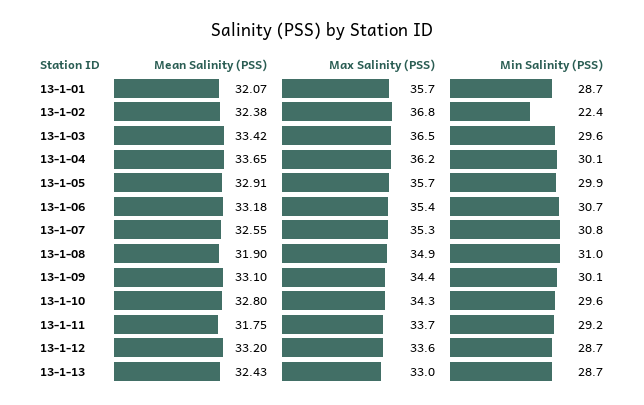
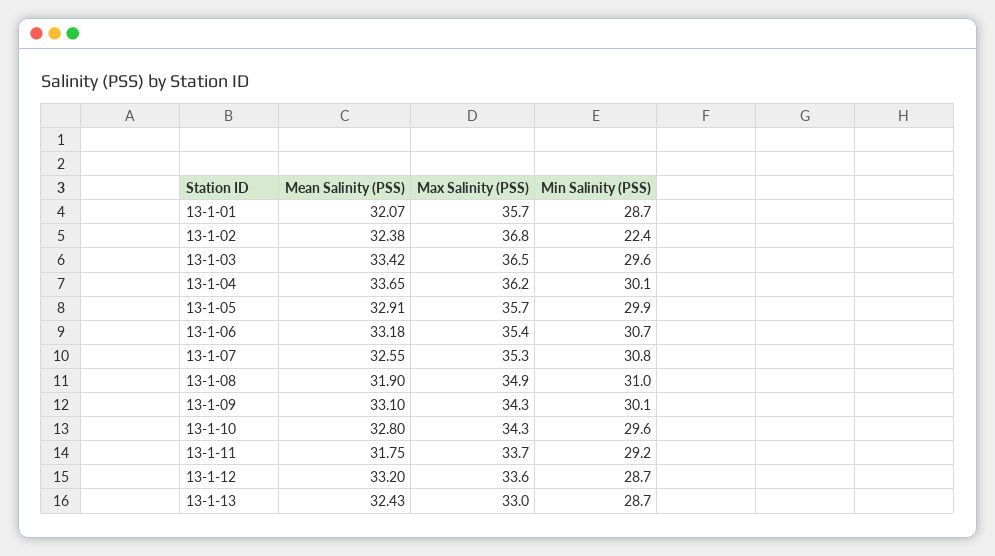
  {
    "Mean Salinity (PSS)": {
      "13-1-01": 32.07,
      "13-1-02": 32.38,
      "13-1-03": 33.42,
      "13-1-04": 33.65,
      "13-1-05": 32.91,
      "13-1-06": 33.18,
      "13-1-07": 32.55,
      "13-1-08": 31.9,
      "13-1-09": 33.1,
      "13-1-10": 32.8,
      "13-1-11": 31.75,
      "13-1-12": 33.2,
      "13-1-13": 32.43
    },
    "Max Salinity (PSS)": {
      "13-1-01": 35.7,
      "13-1-02": 36.8,
      "13-1-03": 36.5,
      "13-1-04": 36.2,
      "13-1-05": 35.7,
      "13-1-06": 35.4,
      "13-1-07": 35.3,
      "13-1-08": 34.9,
-     "13-1-09": 34.4,
+     "13-1-09": 34.3,
      "13-1-10": 34.3,
      "13-1-11": 33.7,
      "13-1-12": 33.6,
      "13-1-13": 33
    },
    "Min Salinity (PSS)": {
      "13-1-01": 28.7,
      "13-1-02": 22.4,
      "13-1-03": 29.6,
      "13-1-04": 30.1,
      "13-1-05": 29.9,
      "13-1-06": 30.7,
      "13-1-07": 30.8,
      "13-1-08": 31,
      "13-1-09": 30.1,
      "13-1-10": 29.6,
      "13-1-11": 29.2,
      "13-1-12": 28.7,
      "13-1-13": 28.7
    }
  }

